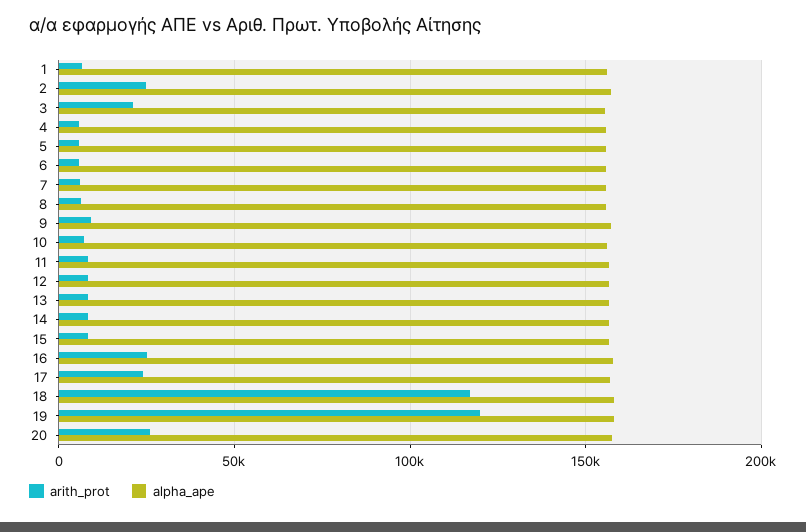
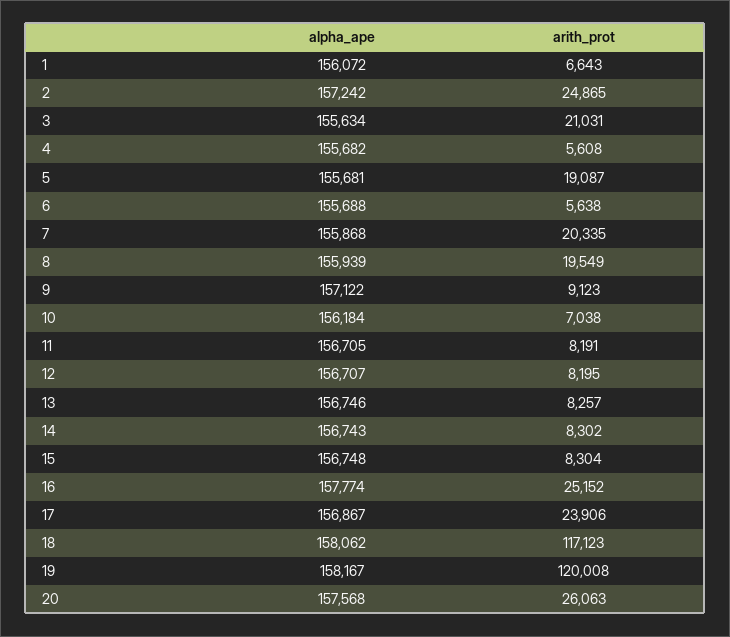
  {
    "arith_prot": {
      "1": 6643,
      "2": 24865,
      "3": 21031,
      "4": 5608,
-     "5": 5000,
+     "5": 19087,
      "6": 5638,
-     "7": 5000,
+     "7": 20335,
-     "8": 5000,
+     "8": 19549,
      "9": 9123,
      "10": 7038,
      "11": 8191,
      "12": 8195,
      "13": 8257,
      "14": 8302,
      "15": 8304,
      "16": 25152,
      "17": 23906,
      "18": 117123,
      "19": 120008,
      "20": 26063
    },
    "alpha_ape": {
      "1": 156072,
      "2": 157242,
      "3": 155634,
      "4": 155682,
      "5": 155681,
      "6": 155688,
      "7": 155868,
      "8": 155939,
      "9": 157122,
      "10": 156184,
      "11": 156705,
      "12": 156707,
      "13": 156746,
      "14": 156743,
      "15": 156748,
      "16": 157774,
      "17": 156867,
      "18": 158062,
      "19": 158167,
      "20": 157568
    }
  }

